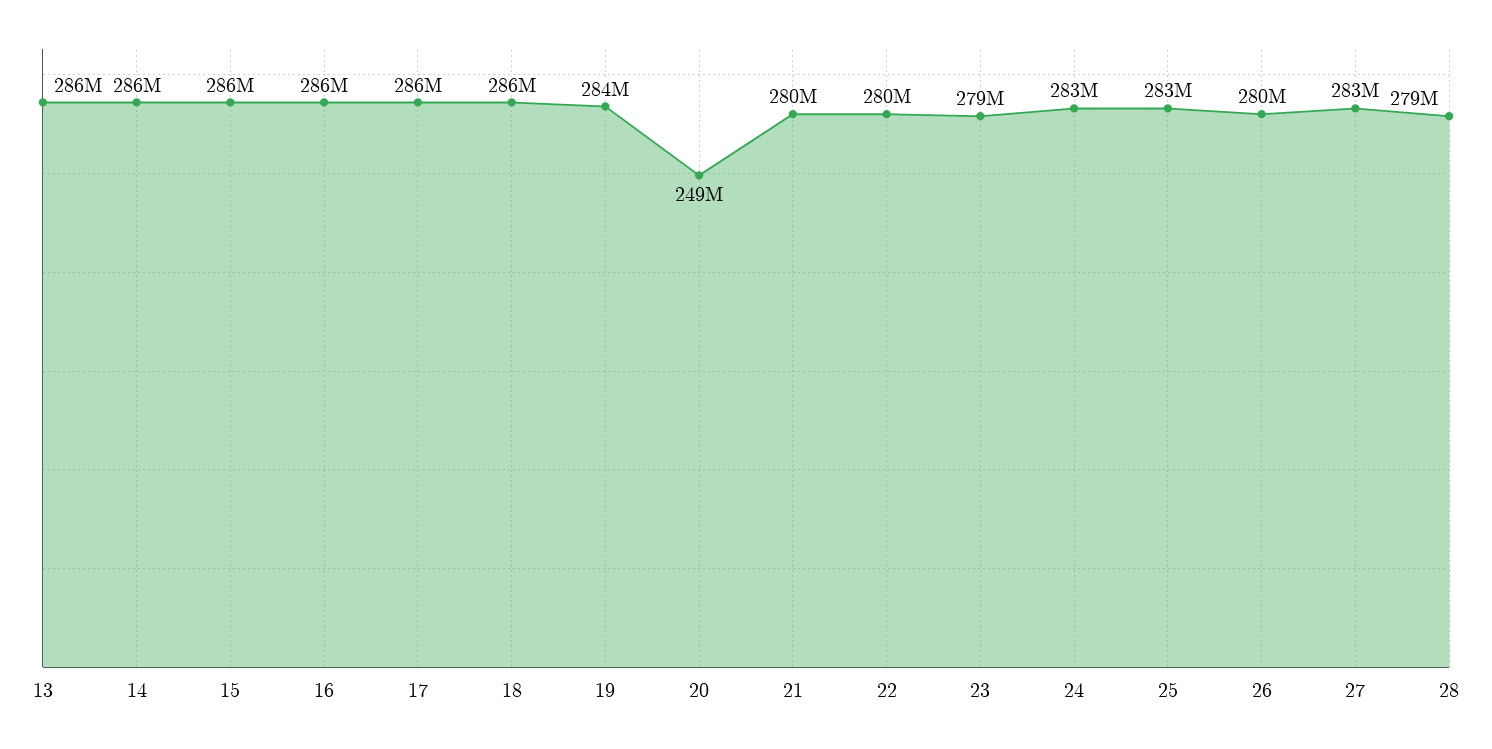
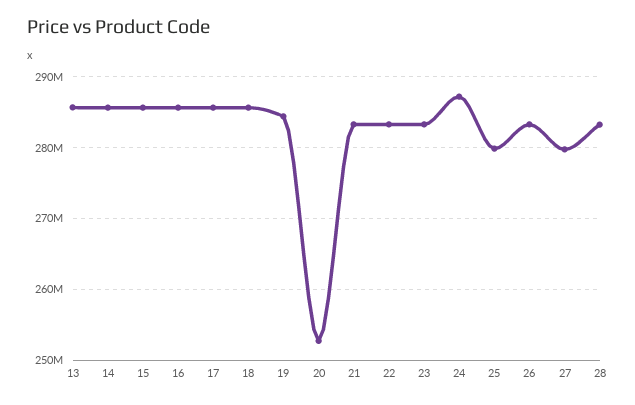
  {
    "13": 286000000,
    "14": 286000000,
    "15": 286000000,
    "16": 286000000,
    "17": 286000000,
    "18": 286000000,
    "19": 284000000,
-   "20": 249000000,
+   "20": 253000000,
-   "21": 280000000,
+   "21": 283000000,
-   "22": 280000000,
+   "22": 283000000,
-   "23": 279000000,
+   "23": 283000000,
-   "24": 283000000,
+   "24": 287000000,
-   "25": 283000000,
+   "25": 280000000,
-   "26": 280000000,
+   "26": 283000000,
-   "27": 283000000,
+   "27": 280000000,
-   "28": 279000000
+   "28": 283000000
  }

